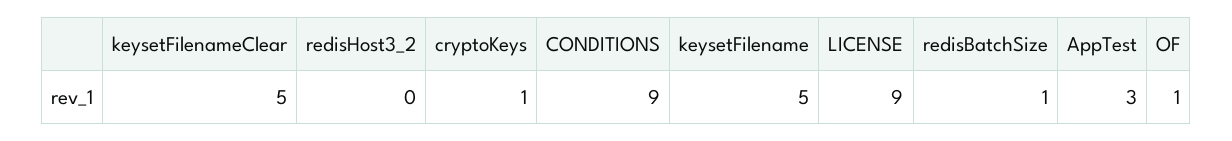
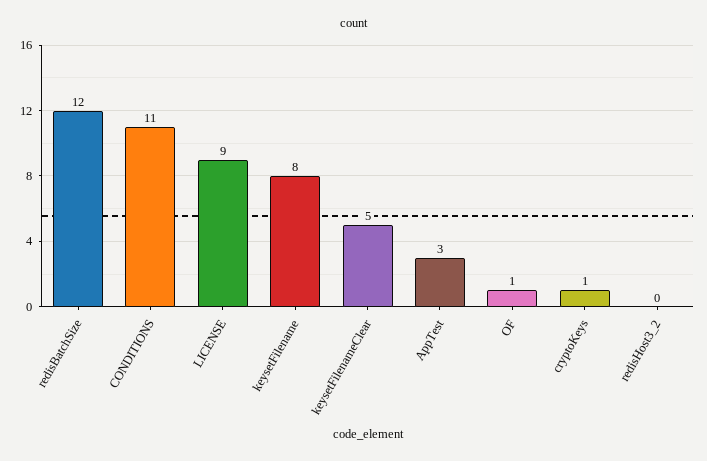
  {
    "keysetFilenameClear": 5,
    "redisHost3_2": 0,
    "cryptoKeys": 1,
-   "CONDITIONS": 9,
+   "CONDITIONS": 11,
-   "keysetFilename": 5,
+   "keysetFilename": 8,
    "LICENSE": 9,
-   "redisBatchSize": 1,
+   "redisBatchSize": 12,
    "AppTest": 3,
    "OF": 1
  }

